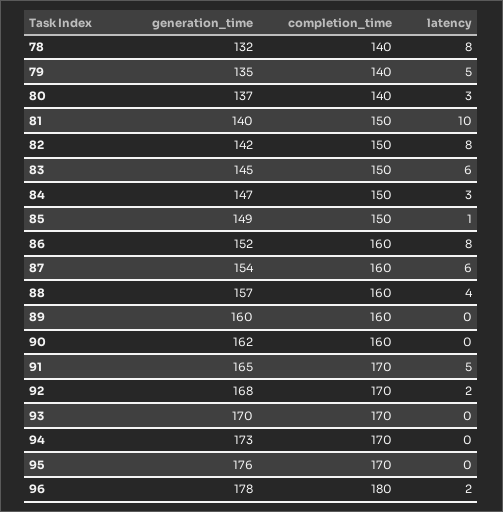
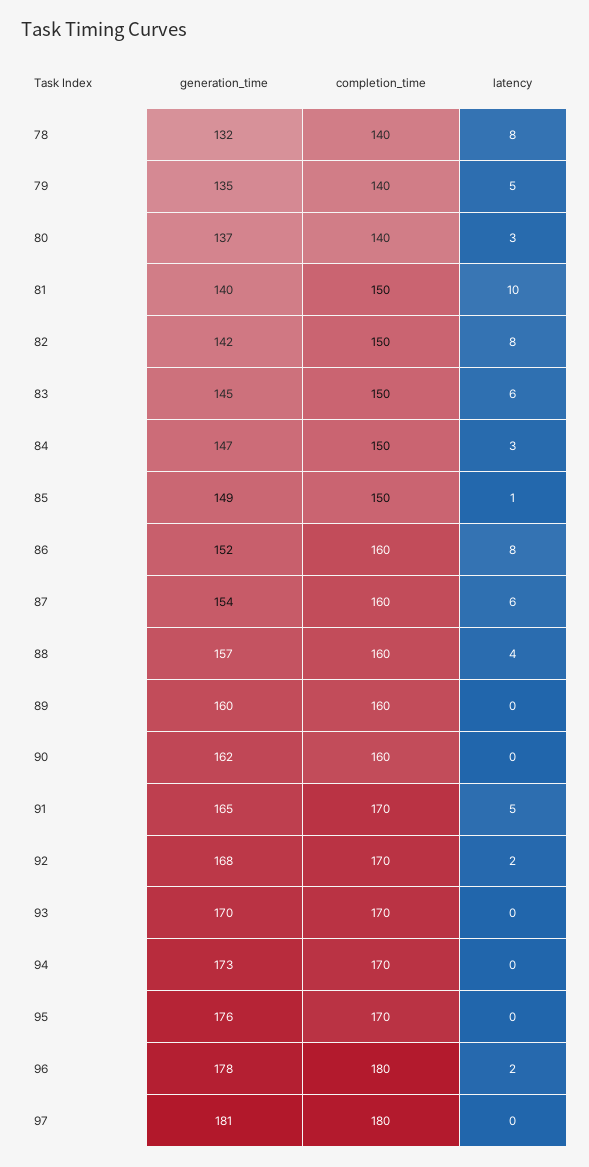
  {
    "generation_time": {
      "78": 132,
      "79": 135,
      "80": 137,
      "81": 140,
      "82": 142,
      "83": 145,
      "84": 147,
      "85": 149,
      "86": 152,
      "87": 154,
      "88": 157,
      "89": 160,
      "90": 162,
      "91": 165,
      "92": 168,
      "93": 170,
      "94": 173,
      "95": 176,
-     "96": 178
+     "96": 178,
+     "97": 181
    },
    "completion_time": {
      "78": 140,
      "79": 140,
      "80": 140,
      "81": 150,
      "82": 150,
      "83": 150,
      "84": 150,
      "85": 150,
      "86": 160,
      "87": 160,
      "88": 160,
      "89": 160,
      "90": 160,
      "91": 170,
      "92": 170,
      "93": 170,
      "94": 170,
      "95": 170,
-     "96": 180
+     "96": 180,
+     "97": 180
    },
    "latency": {
      "78": 8,
      "79": 5,
      "80": 3,
      "81": 10,
      "82": 8,
      "83": 6,
      "84": 3,
      "85": 1,
      "86": 8,
      "87": 6,
      "88": 4,
      "89": 0,
      "90": 0,
      "91": 5,
      "92": 2,
      "93": 0,
      "94": 0,
      "95": 0,
-     "96": 2
+     "96": 2,
+     "97": 0
    }
  }

